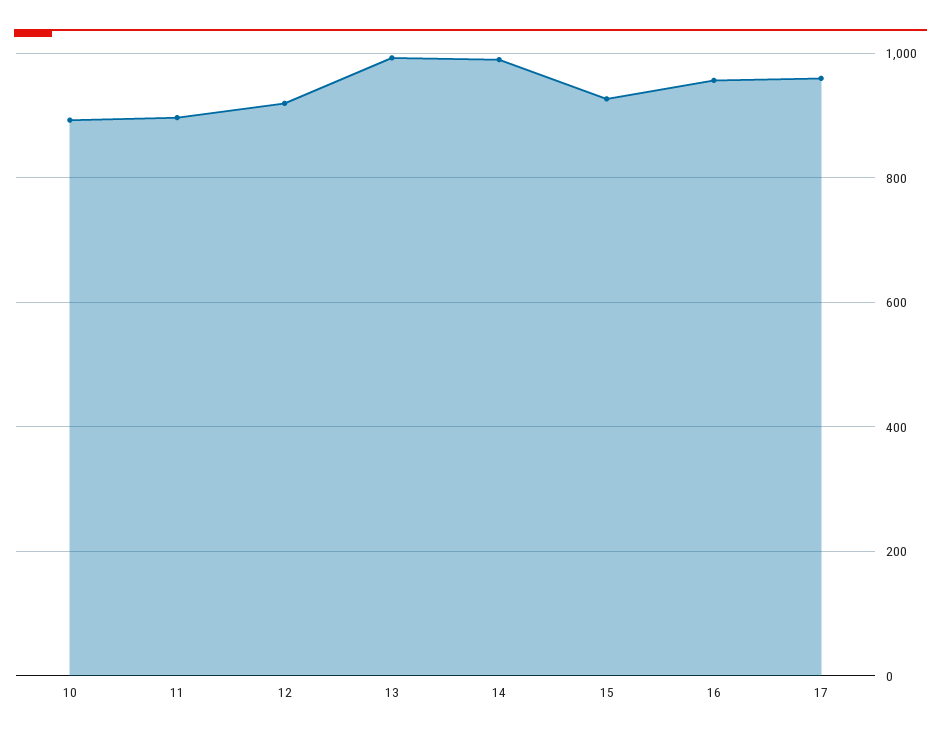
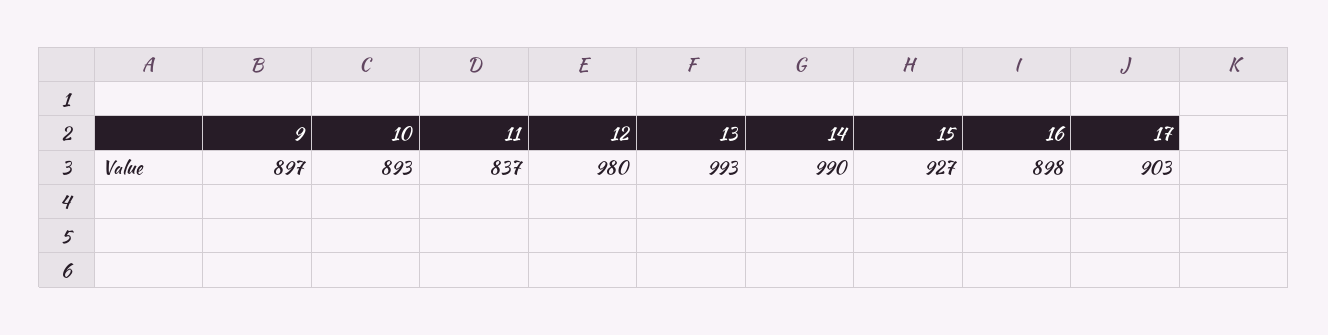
  {
    "10": 893,
-   "11": 900,
+   "11": 837,
-   "12": 920,
+   "12": 980,
    "13": 993,
    "14": 990,
    "15": 927,
-   "16": 960,
+   "16": 898,
-   "17": 960
+   "17": 903,
+   "9": 897
  }

